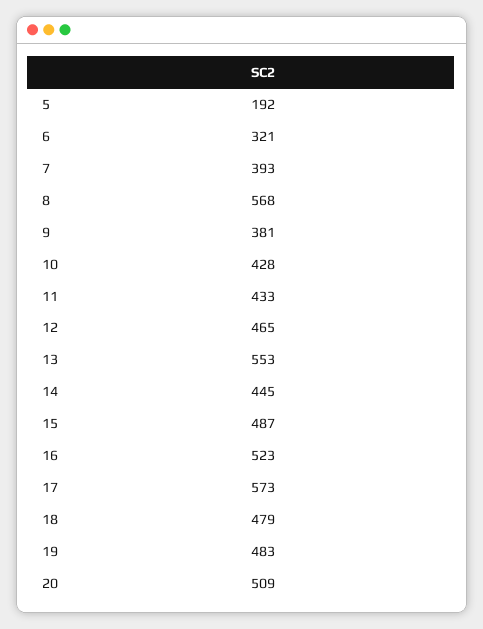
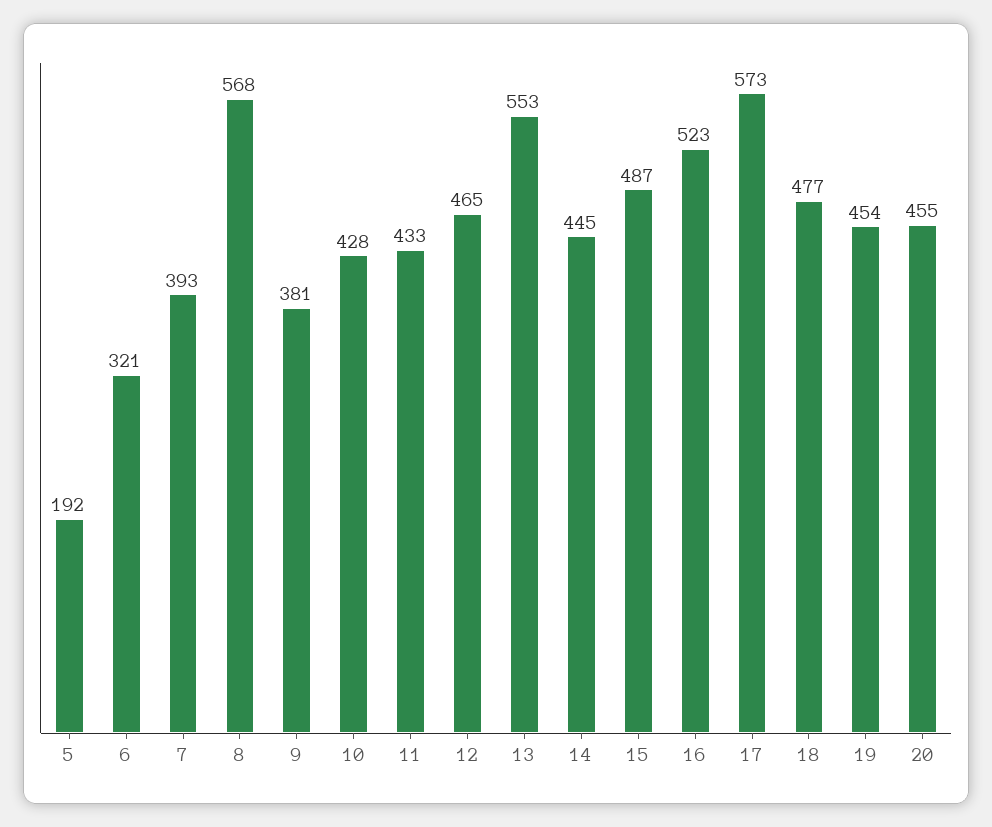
  {
    "5": 192,
    "6": 321,
    "7": 393,
    "8": 568,
    "9": 381,
    "10": 428,
    "11": 433,
    "12": 465,
    "13": 553,
    "14": 445,
    "15": 487,
    "16": 523,
    "17": 573,
-   "18": 479,
+   "18": 477,
-   "19": 483,
+   "19": 454,
-   "20": 509
+   "20": 455
  }

